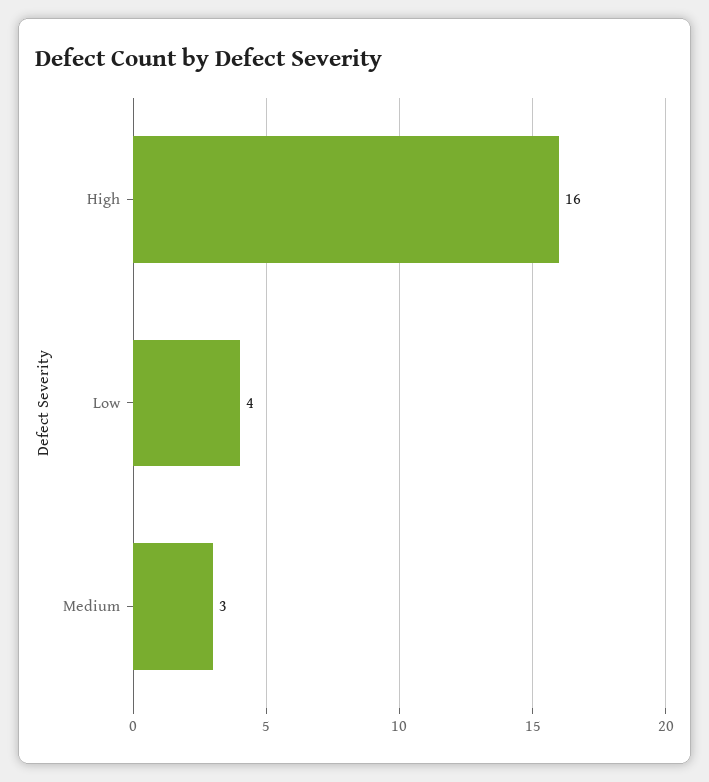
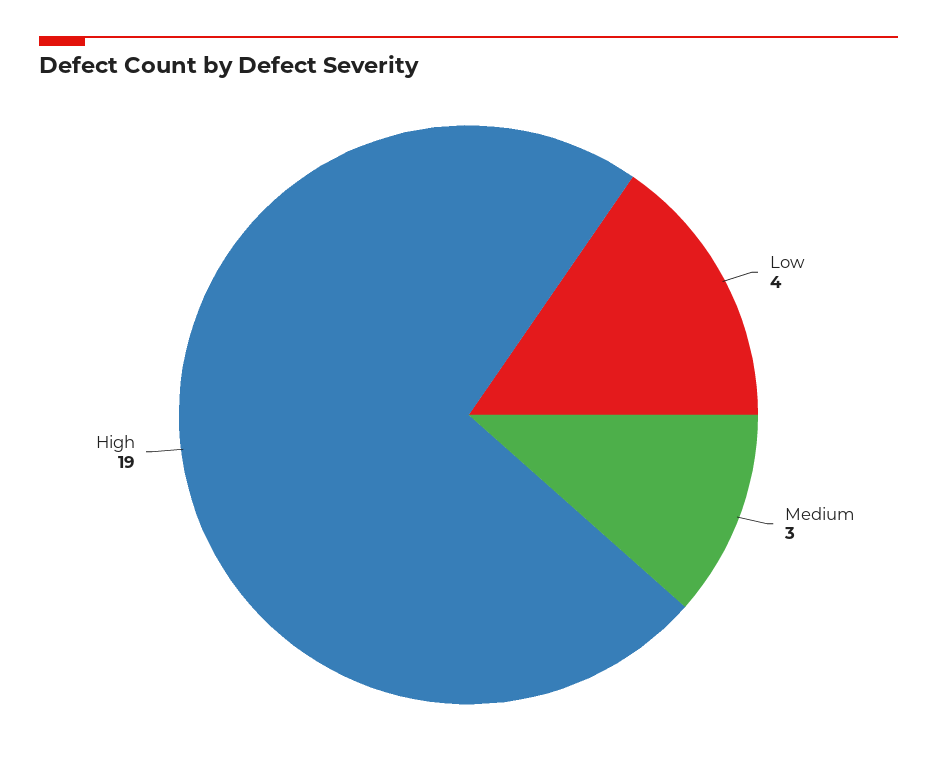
  {
-   "High": 16,
+   "High": 19,
    "Low": 4,
    "Medium": 3
  }

